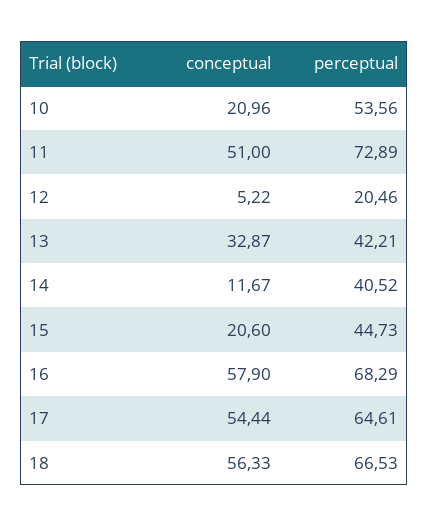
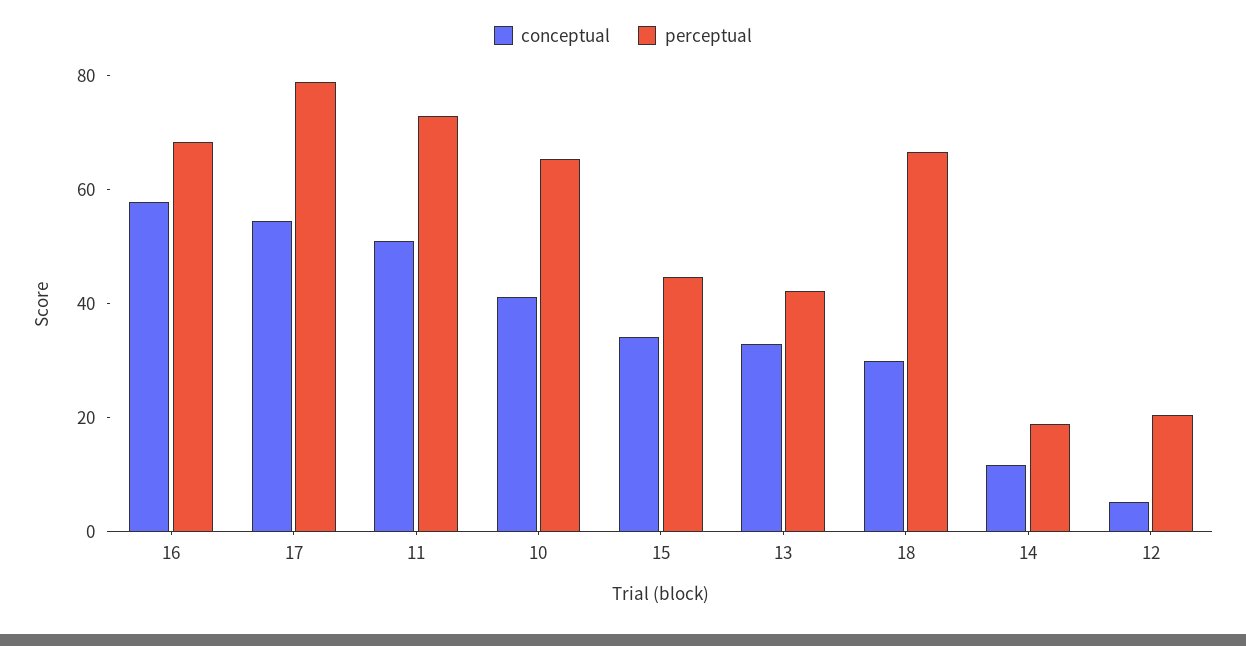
  {
    "conceptual": {
-     "10": 20.96,
+     "10": 40,
      "11": 51,
      "12": 5.22,
      "13": 32.87,
      "14": 11.67,
-     "15": 20.6,
+     "15": 35,
      "16": 57.9,
      "17": 54.44,
-     "18": 56.33
+     "18": 30
    },
    "perceptual": {
-     "10": 53.56,
+     "10": 65,
      "11": 72.89,
      "12": 20.46,
      "13": 42.21,
-     "14": 40.52,
+     "14": 20,
      "15": 44.73,
      "16": 68.29,
-     "17": 64.61,
+     "17": 80,
      "18": 66.53
    }
  }

